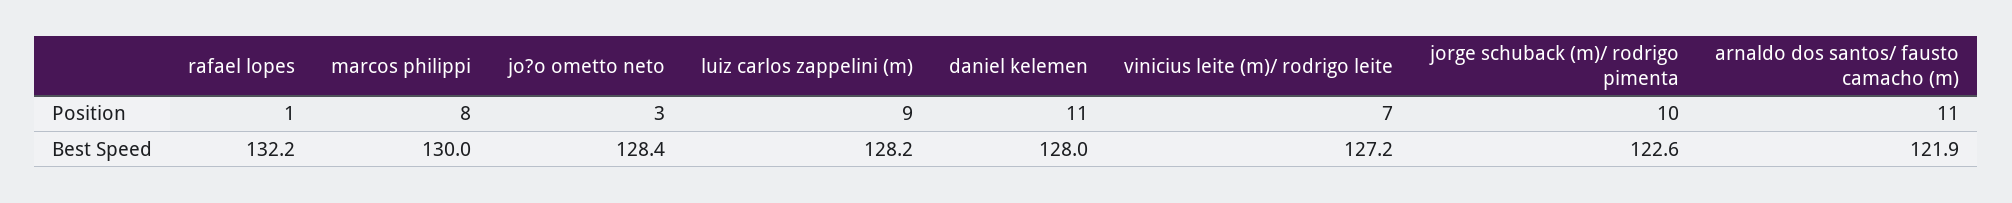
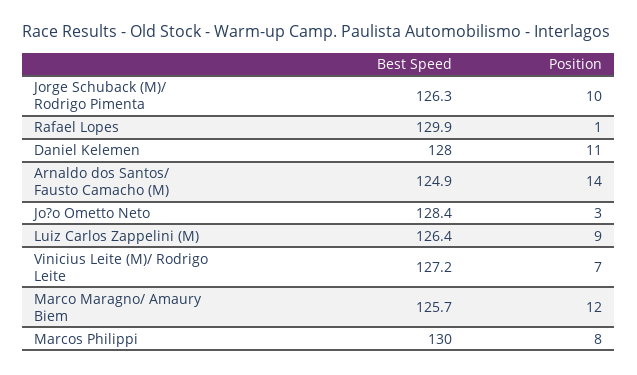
  {
    "rafael lopes": {
      "Position": 1,
-     "Best Speed": 132.2
+     "Best Speed": 129.9
    },
    "marcos philippi": {
      "Position": 8,
      "Best Speed": 130
    },
    "jo?o ometto neto": {
      "Position": 3,
      "Best Speed": 128.4
    },
    "luiz carlos zappelini (m)": {
      "Position": 9,
-     "Best Speed": 128.2
+     "Best Speed": 126.4
    },
    "daniel kelemen": {
      "Position": 11,
      "Best Speed": 128
    },
    "vinicius leite (m)/ rodrigo leite": {
      "Position": 7,
      "Best Speed": 127.2
    },
    "jorge schuback (m)/ rodrigo pimenta": {
      "Position": 10,
-     "Best Speed": 122.6
+     "Best Speed": 126.3
    },
    "arnaldo dos santos/ fausto camacho (m)": {
-     "Position": 11,
+     "Position": 14,
-     "Best Speed": 121.9
+     "Best Speed": 124.9
-   }
+   },
+   "Marco Maragno/ Amaury Biem": {
+     "Best Speed": 125.7,
+     "Position": 12
+   }
  }

